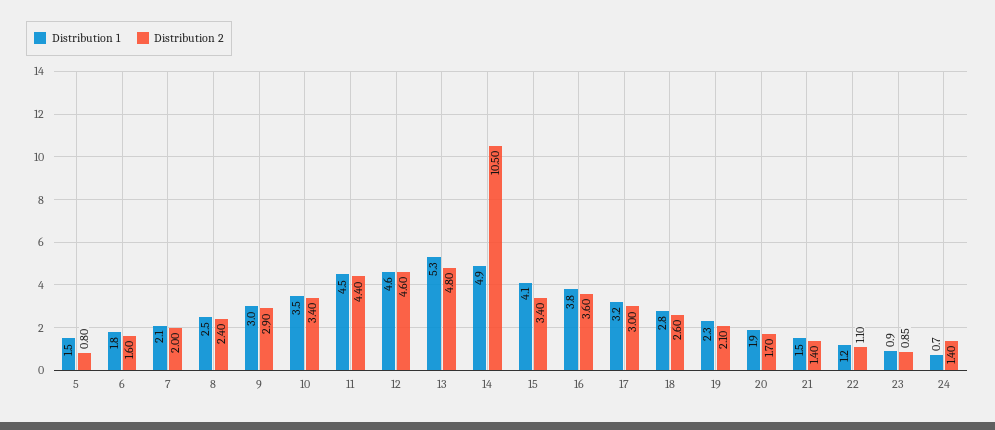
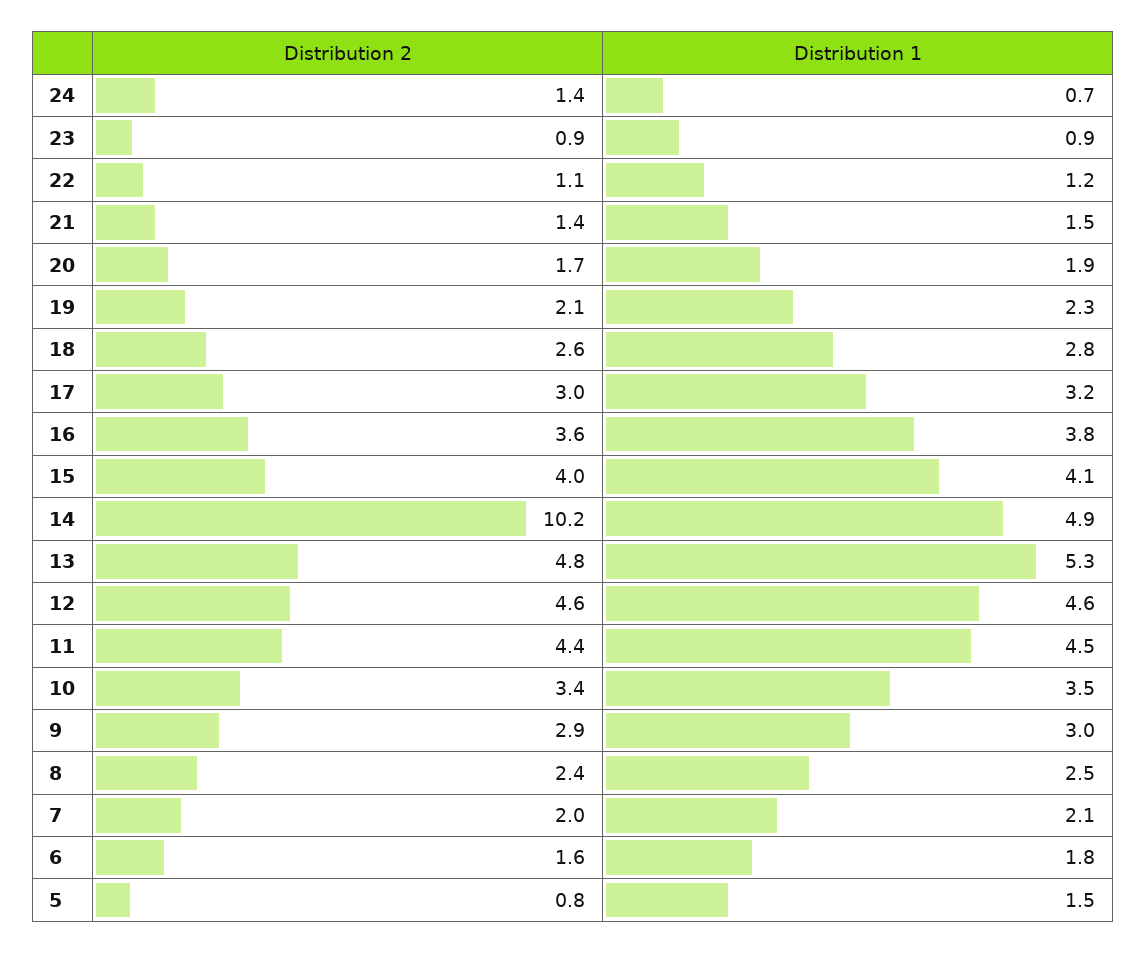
  {
    "Distribution 1": {
      "5": 1.5,
      "6": 1.8,
      "7": 2.1,
      "8": 2.5,
      "9": 3,
      "10": 3.5,
      "11": 4.5,
      "12": 4.6,
      "13": 5.3,
      "14": 4.9,
      "15": 4.1,
      "16": 3.8,
      "17": 3.2,
      "18": 2.8,
      "19": 2.3,
      "20": 1.9,
      "21": 1.5,
      "22": 1.2,
      "23": 0.9,
      "24": 0.7
    },
    "Distribution 2": {
      "5": 0.8,
      "6": 1.6,
      "7": 2,
      "8": 2.4,
      "9": 2.9,
      "10": 3.4,
      "11": 4.4,
      "12": 4.6,
      "13": 4.8,
-     "14": 10.5,
+     "14": 10.2,
-     "15": 3.4,
+     "15": 4,
      "16": 3.6,
      "17": 3,
      "18": 2.6,
      "19": 2.1,
      "20": 1.7,
      "21": 1.4,
      "22": 1.1,
      "23": 0.85,
      "24": 1.4
    }
  }

